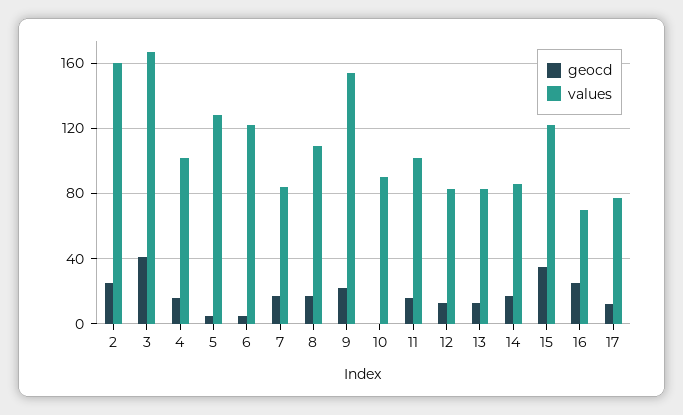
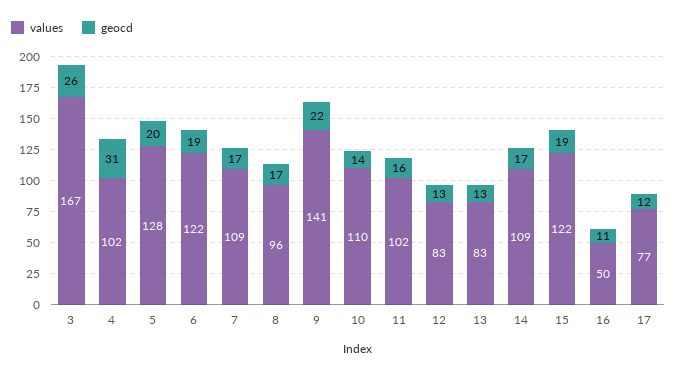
  {
    "geocd": {
-     "2": 25,
-     "3": 40,
+     "3": 26,
-     "4": 15,
+     "4": 31,
-     "5": 5,
+     "5": 20,
-     "6": 5,
+     "6": 19,
      "7": 17,
      "8": 17,
      "9": 22,
-     "10": 0,
+     "10": 14,
      "11": 16,
      "12": 13,
      "13": 13,
      "14": 17,
-     "15": 35,
+     "15": 19,
-     "16": 25,
+     "16": 11,
      "17": 12
    },
    "values": {
-     "2": 160,
      "3": 167,
      "4": 102,
      "5": 128,
      "6": 122,
-     "7": 85,
+     "7": 109,
-     "8": 110,
+     "8": 96,
-     "9": 155,
+     "9": 141,
-     "10": 90,
+     "10": 110,
      "11": 102,
      "12": 83,
      "13": 83,
-     "14": 85,
+     "14": 109,
      "15": 122,
-     "16": 70,
+     "16": 50,
      "17": 77
    }
  }

